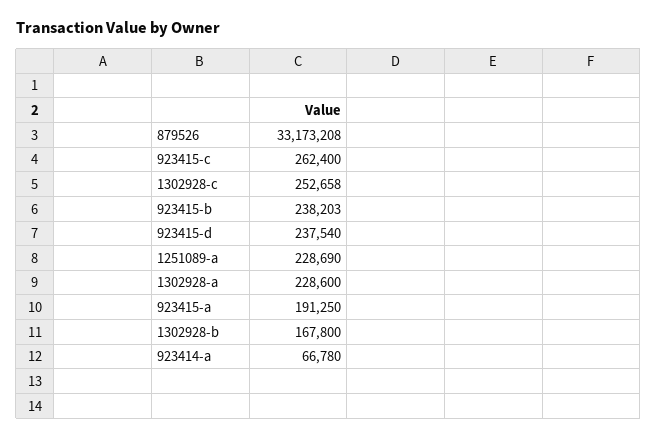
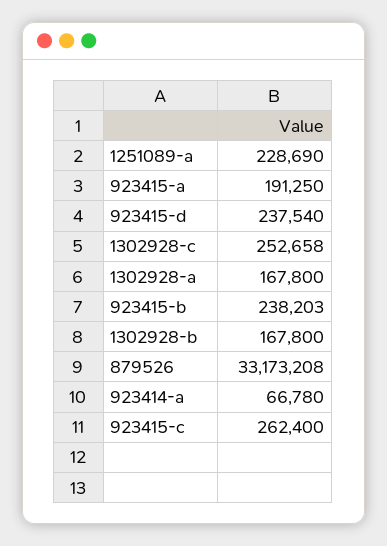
  {
    "879526": 33173208,
    "923415-c": 262400,
    "1302928-c": 252658,
    "923415-b": 238203,
    "923415-d": 237540,
    "1251089-a": 228690,
-   "1302928-a": 228600,
+   "1302928-a": 167800,
    "923415-a": 191250,
    "1302928-b": 167800,
    "923414-a": 66780
  }

